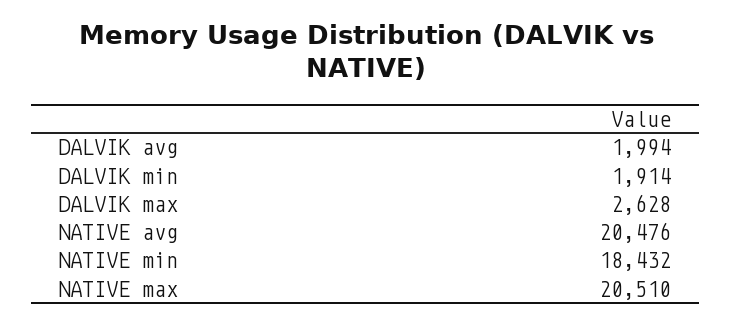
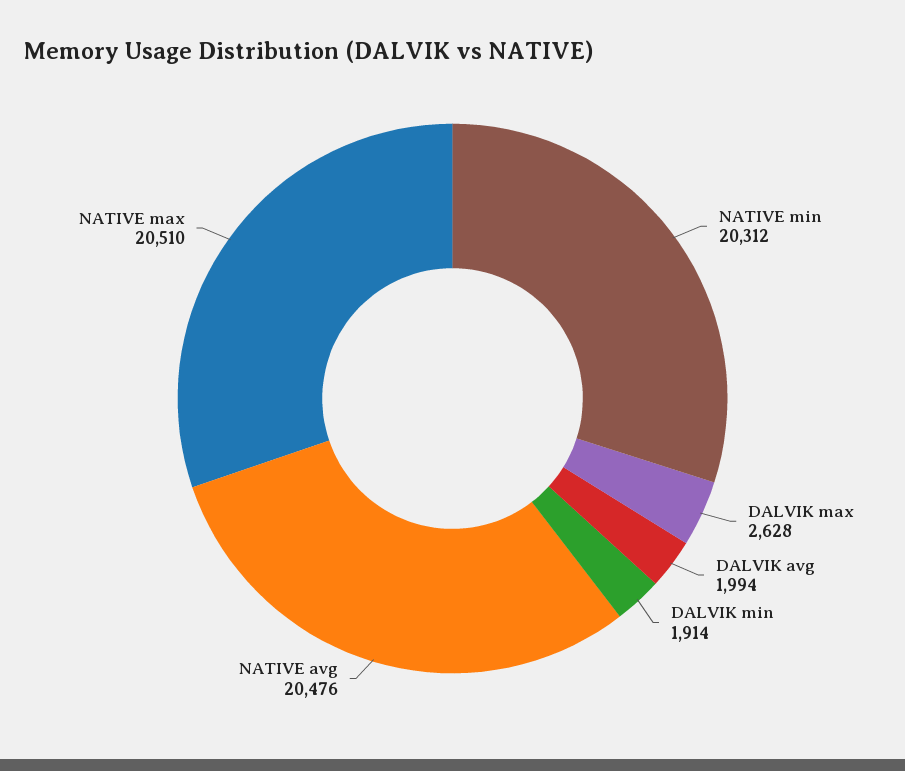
  {
    "DALVIK avg": 1994,
    "DALVIK min": 1914,
    "DALVIK max": 2628,
    "NATIVE avg": 20476,
-   "NATIVE min": 18432,
+   "NATIVE min": 20312,
    "NATIVE max": 20510
  }

